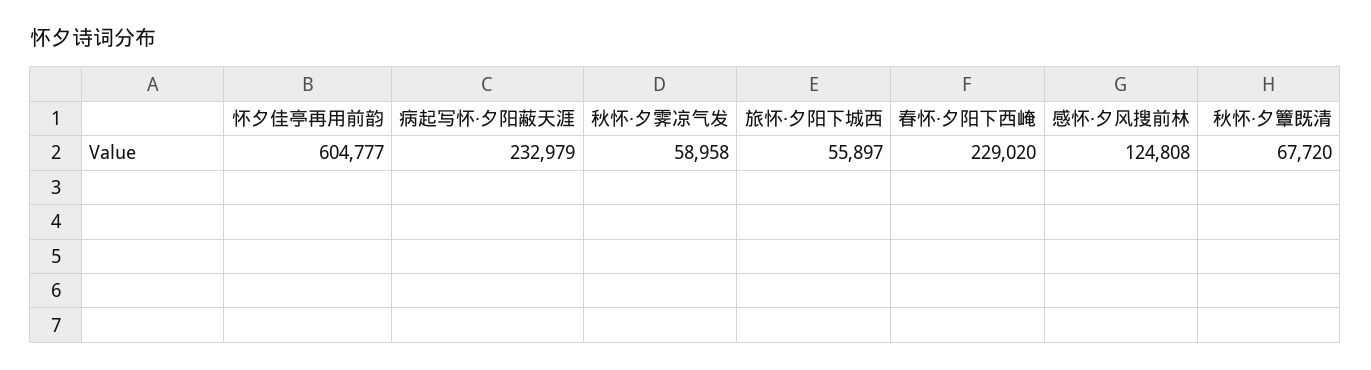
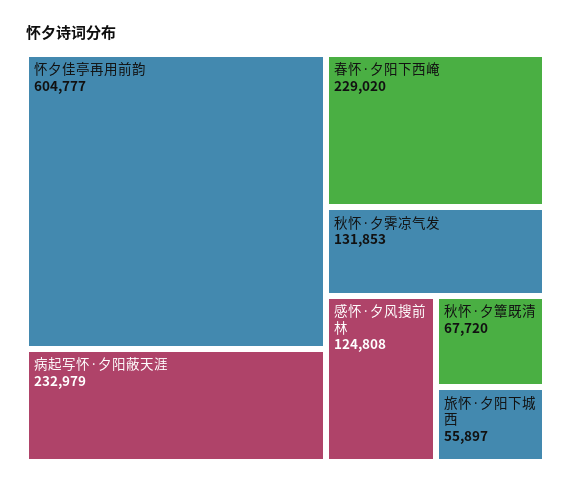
  {
    "怀夕佳亭再用前韵": 604777,
    "病起写怀·夕阳蔽天涯": 232979,
-   "秋怀·夕霁凉气发": 58958,
+   "秋怀·夕霁凉气发": 131853,
    "旅怀·夕阳下城西": 55897,
    "春怀·夕阳下西崦": 229020,
    "感怀·夕风搜前林": 124808,
    "秋怀·夕簟既清": 67720
  }

